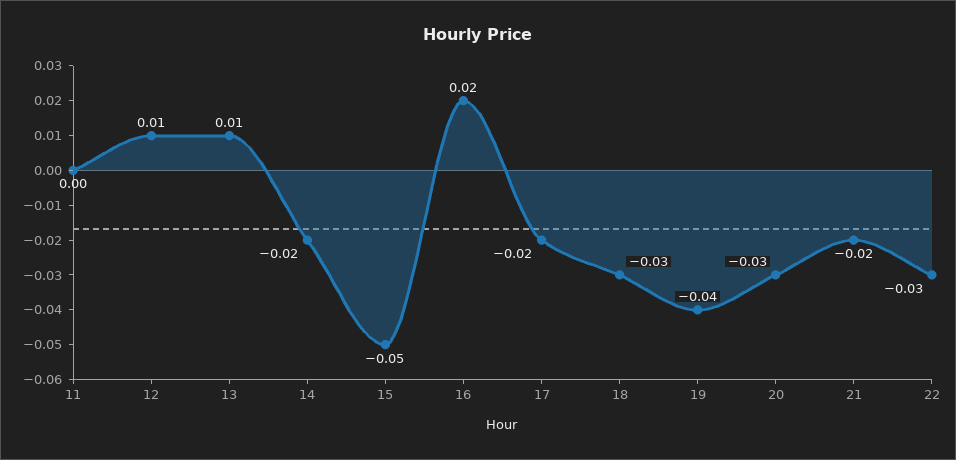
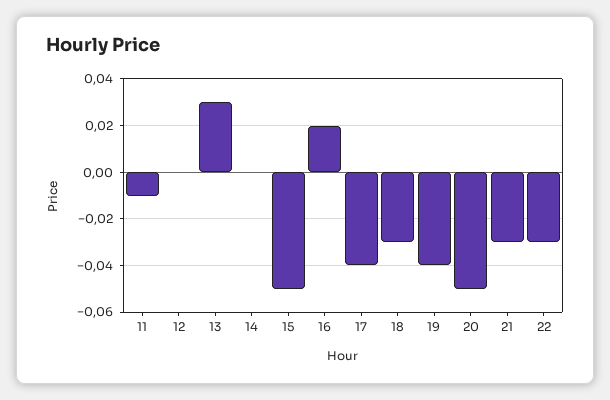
  {
-   "11": 0,
+   "11": -0.01,
-   "12": 0.01,
+   "12": 0,
-   "13": 0.01,
+   "13": 0.03,
-   "14": -0.02,
+   "14": 0,
    "15": -0.05,
    "16": 0.02,
-   "17": -0.02,
+   "17": -0.04,
    "18": -0.03,
    "19": -0.04,
-   "20": -0.03,
+   "20": -0.05,
-   "21": -0.02,
+   "21": -0.03,
    "22": -0.03
  }

